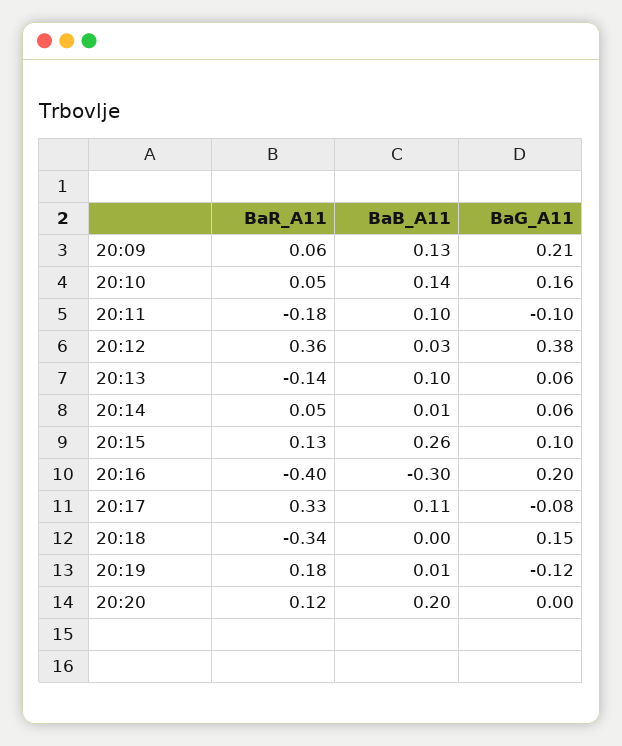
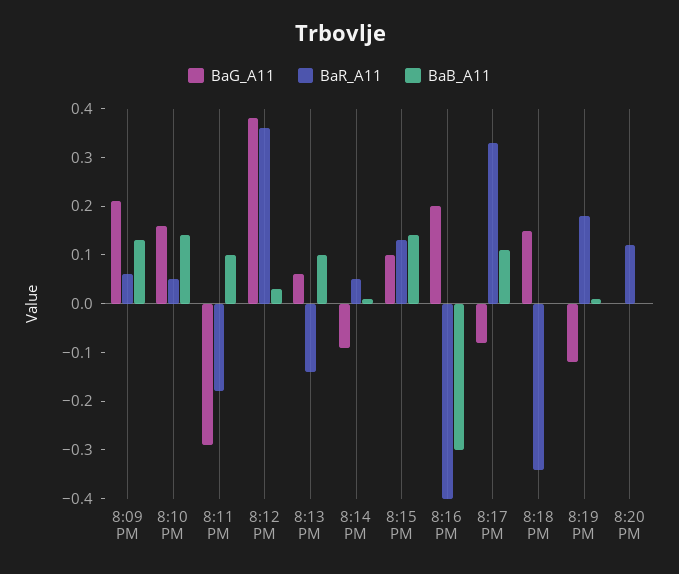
  {
    "BaR_A11": {
      "20:09": 0.06,
      "20:10": 0.05,
      "20:11": -0.18,
      "20:12": 0.36,
      "20:13": -0.14,
      "20:14": 0.05,
      "20:15": 0.13,
      "20:16": -0.4,
      "20:17": 0.33,
      "20:18": -0.34,
      "20:19": 0.18,
      "20:20": 0.12
    },
    "BaB_A11": {
      "20:09": 0.13,
      "20:10": 0.14,
      "20:11": 0.1,
      "20:12": 0.03,
      "20:13": 0.1,
      "20:14": 0.01,
-     "20:15": 0.26,
+     "20:15": 0.15,
      "20:16": -0.3,
      "20:17": 0.11,
      "20:18": 0,
      "20:19": 0.01,
-     "20:20": 0.2
+     "20:20": 0
    },
    "BaG_A11": {
      "20:09": 0.21,
      "20:10": 0.16,
-     "20:11": -0.1,
+     "20:11": -0.3,
      "20:12": 0.38,
      "20:13": 0.06,
-     "20:14": 0.06,
+     "20:14": -0.1,
      "20:15": 0.1,
      "20:16": 0.2,
      "20:17": -0.08,
      "20:18": 0.15,
      "20:19": -0.12,
      "20:20": 0
    }
  }

